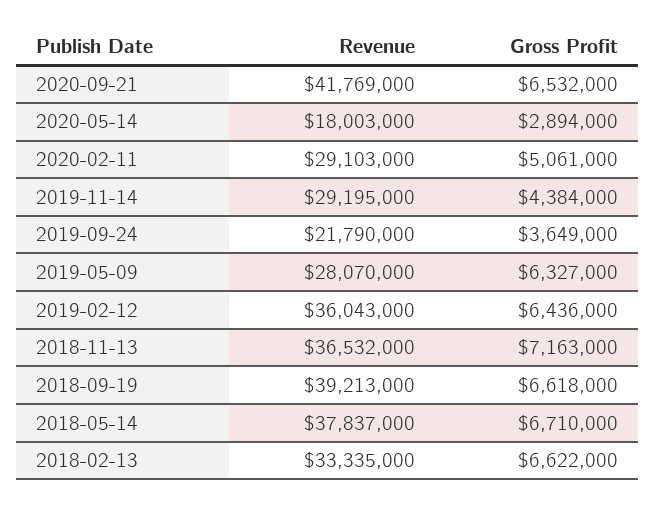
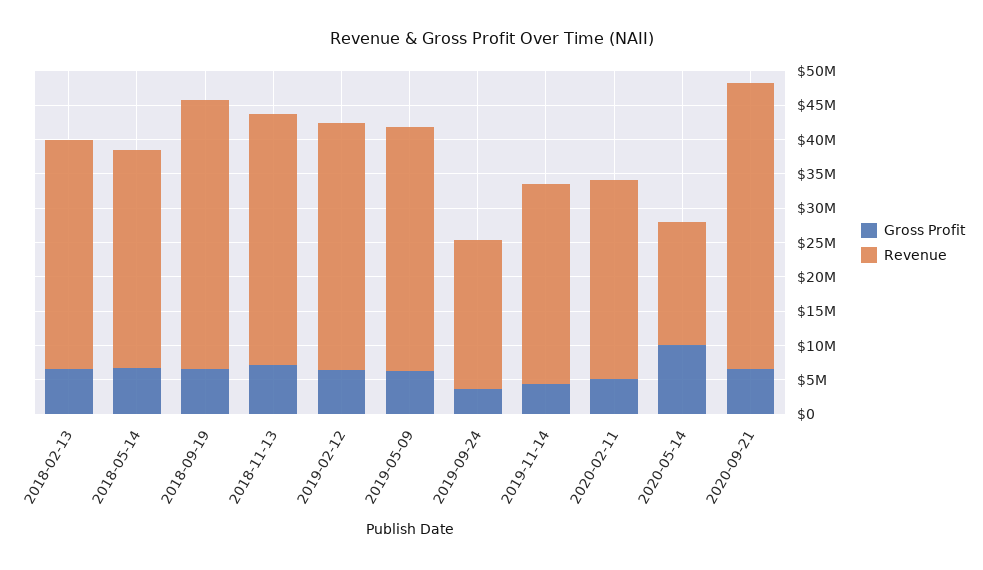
  {
    "Revenue": {
      "2020-09-21": 41769000,
      "2020-05-14": 18003000,
      "2020-02-11": 29103000,
      "2019-11-14": 29195000,
      "2019-09-24": 21790000,
-     "2019-05-09": 28070000,
+     "2019-05-09": 35000000,
      "2019-02-12": 36043000,
      "2018-11-13": 36532000,
      "2018-09-19": 39213000,
-     "2018-05-14": 37837000,
+     "2018-05-14": 32500000,
      "2018-02-13": 33335000
    },
    "Gross Profit": {
      "2020-09-21": 6532000,
-     "2020-05-14": 2894000,
+     "2020-05-14": 10000000,
      "2020-02-11": 5061000,
      "2019-11-14": 4384000,
      "2019-09-24": 3649000,
      "2019-05-09": 6327000,
      "2019-02-12": 6436000,
      "2018-11-13": 7163000,
      "2018-09-19": 6618000,
      "2018-05-14": 6710000,
      "2018-02-13": 6622000
    }
  }

